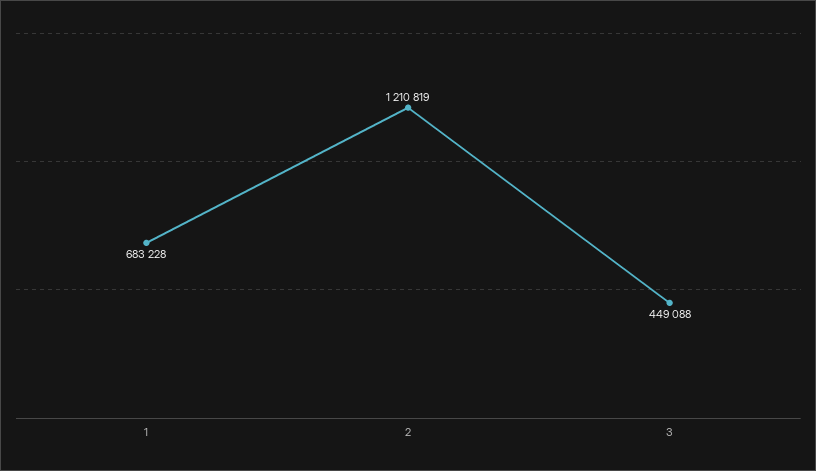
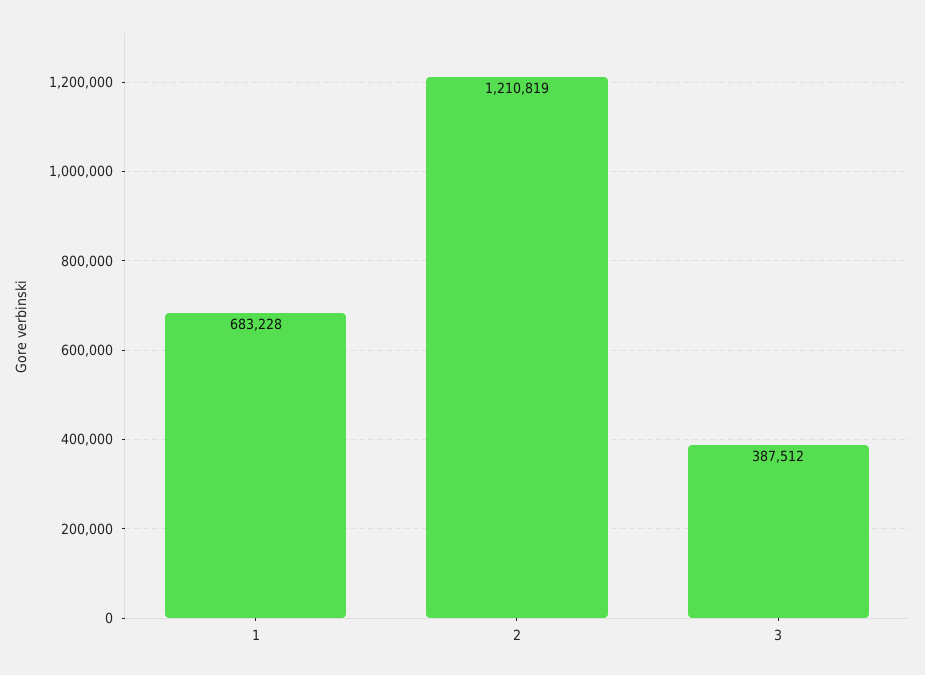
  {
    "1": 683228,
    "2": 1210819,
-   "3": 449088
+   "3": 387512
  }

